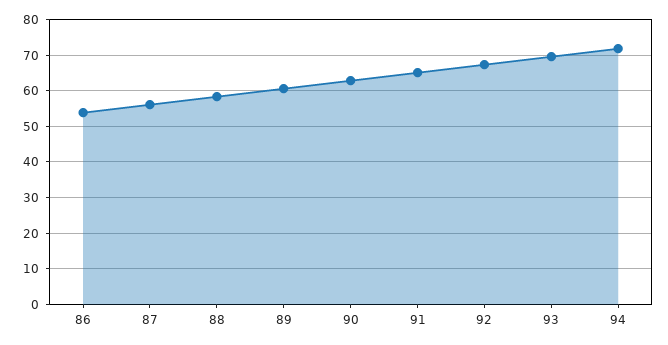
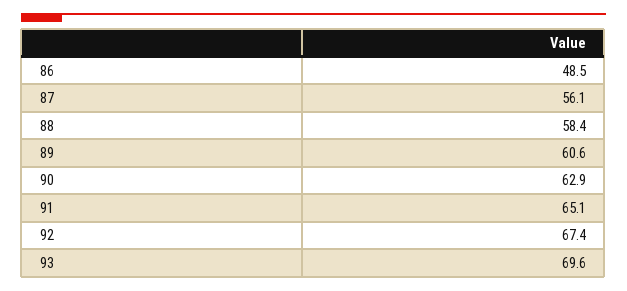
  {
-   "86": 54,
+   "86": 48.5,
    "87": 56.1,
    "88": 58.4,
    "89": 60.6,
    "90": 62.9,
    "91": 65.1,
    "92": 67.4,
-   "93": 69.6,
+   "93": 69.6
-   "94": 72
  }

